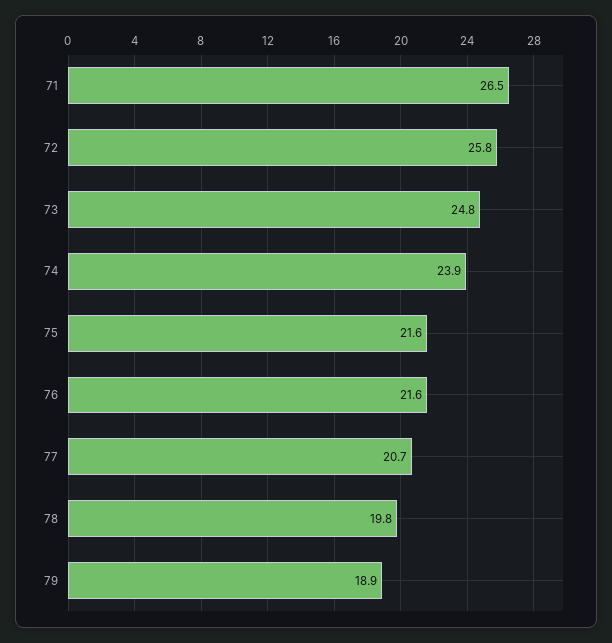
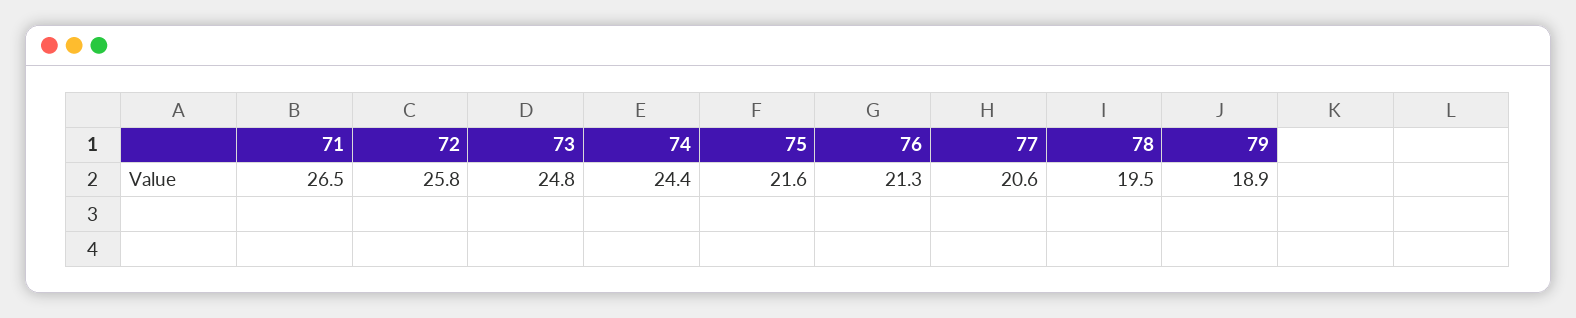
  {
    "71": 26.5,
    "72": 25.8,
    "73": 24.8,
-   "74": 23.9,
+   "74": 24.4,
    "75": 21.6,
-   "76": 21.6,
+   "76": 21.3,
-   "77": 20.7,
+   "77": 20.6,
-   "78": 19.8,
+   "78": 19.5,
    "79": 18.9
  }

